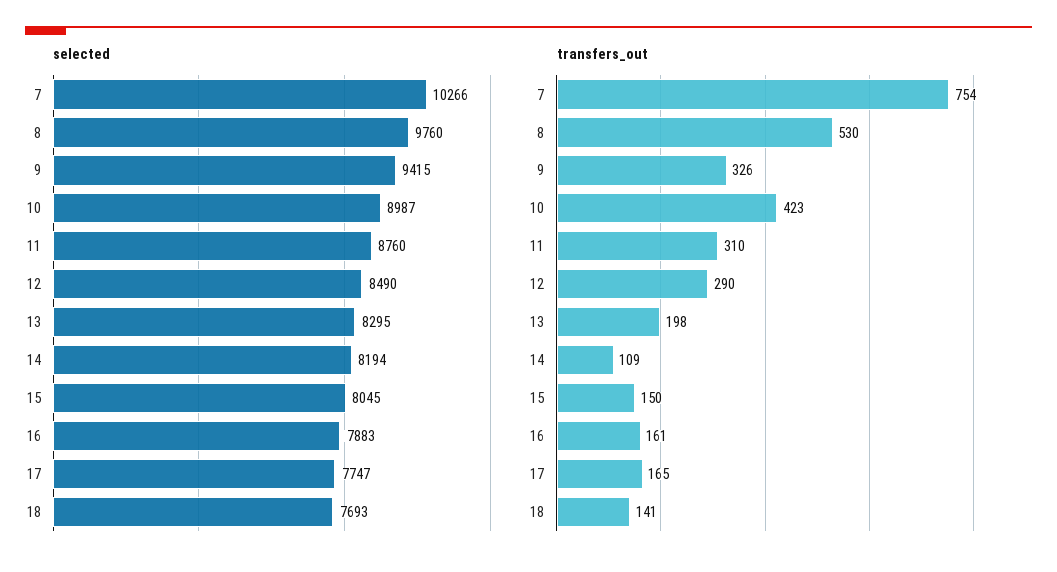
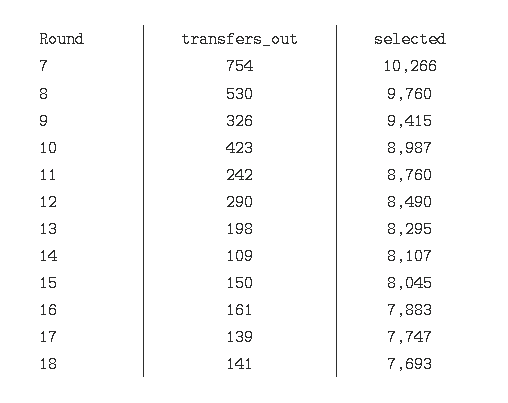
  {
    "selected": {
      "7": 10266,
      "8": 9760,
      "9": 9415,
      "10": 8987,
      "11": 8760,
      "12": 8490,
      "13": 8295,
-     "14": 8194,
+     "14": 8107,
      "15": 8045,
      "16": 7883,
      "17": 7747,
      "18": 7693
    },
    "transfers_out": {
      "7": 754,
      "8": 530,
      "9": 326,
      "10": 423,
-     "11": 310,
+     "11": 242,
      "12": 290,
      "13": 198,
      "14": 109,
      "15": 150,
      "16": 161,
-     "17": 165,
+     "17": 139,
      "18": 141
    }
  }

